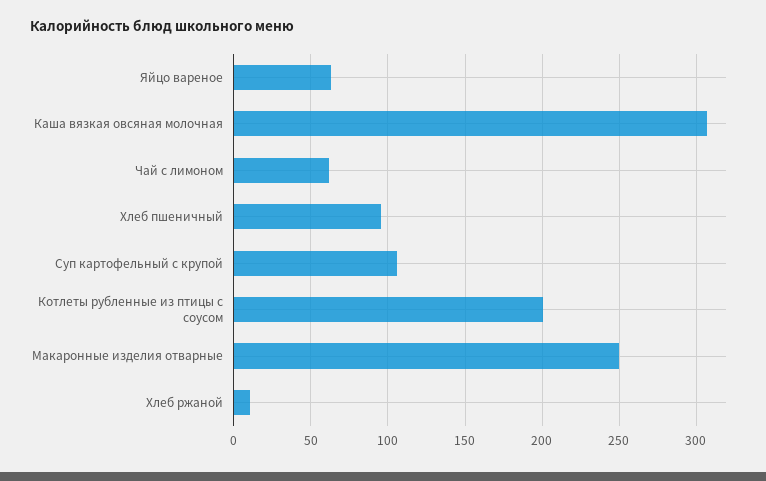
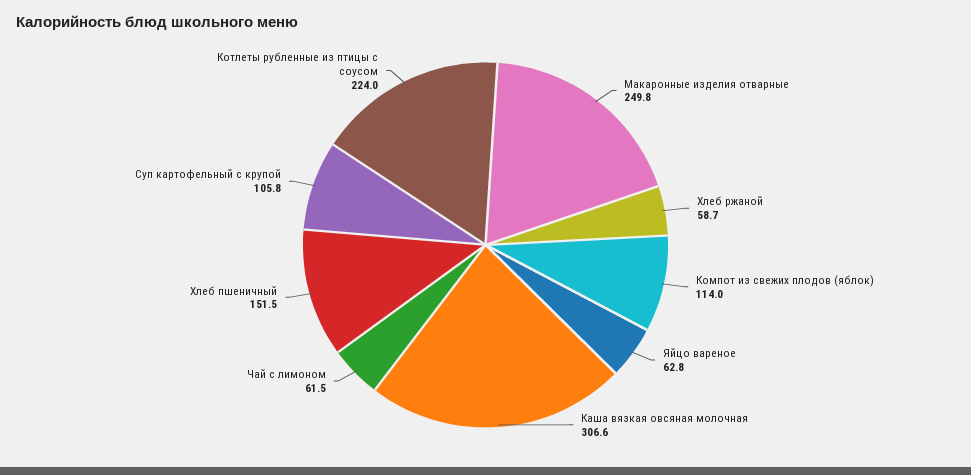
  {
    "Яйцо вареное": 62.8,
    "Каша вязкая овсяная молочная": 306.6,
    "Чай с лимоном": 61.5,
-   "Хлеб пшеничный": 95,
+   "Хлеб пшеничный": 151.5,
    "Суп картофельный с крупой": 105.8,
-   "Котлеты рубленные из птицы с соусом": 200,
+   "Котлеты рубленные из птицы с соусом": 224,
    "Макаронные изделия отварные": 249.8,
-   "Хлеб ржаной": 10
+   "Хлеб ржаной": 58.7,
+   "Компот из свежих плодов (яблок)": 114
  }

